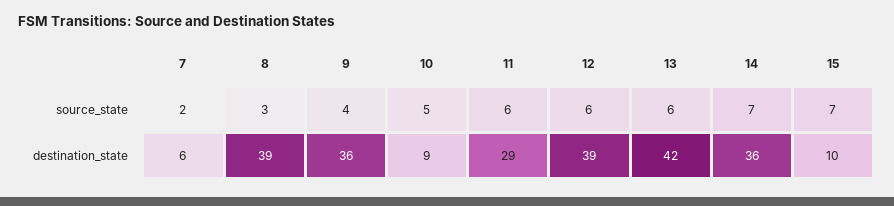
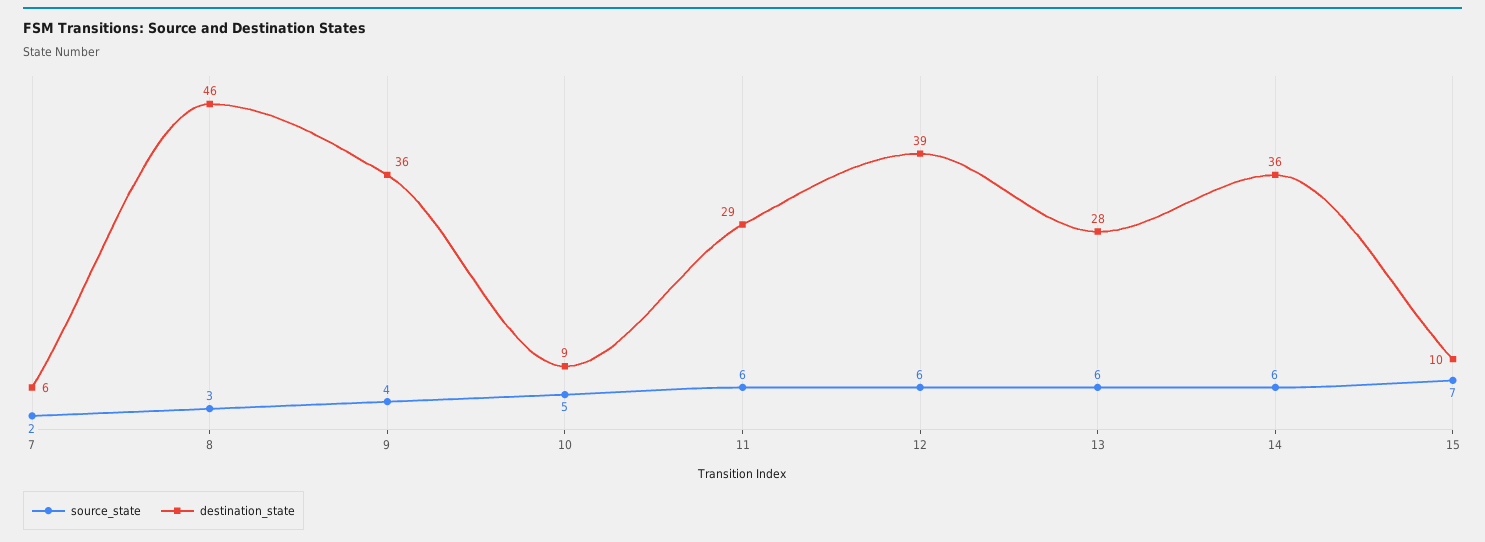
  {
    "source_state": {
      "7": 2,
      "8": 3,
      "9": 4,
      "10": 5,
      "11": 6,
      "12": 6,
      "13": 6,
-     "14": 7,
+     "14": 6,
      "15": 7
    },
    "destination_state": {
      "7": 6,
-     "8": 39,
+     "8": 46,
      "9": 36,
      "10": 9,
      "11": 29,
      "12": 39,
-     "13": 42,
+     "13": 28,
      "14": 36,
      "15": 10
    }
  }

